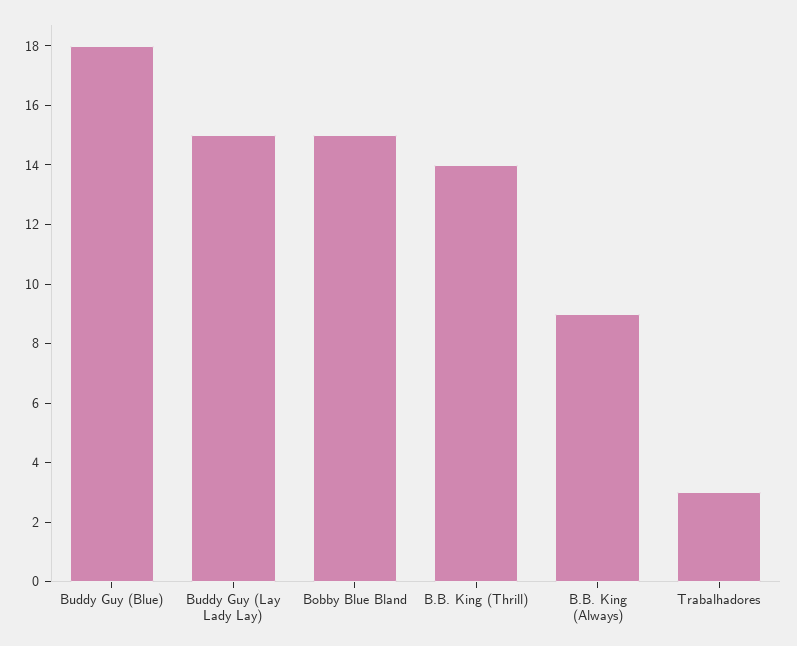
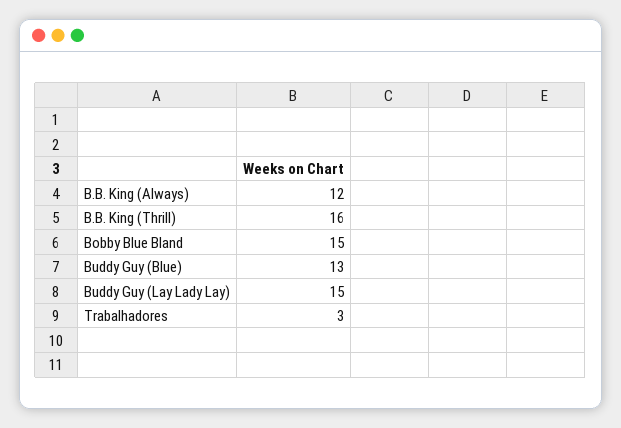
  {
-   "Buddy Guy (Blue)": 18,
+   "Buddy Guy (Blue)": 13,
    "Buddy Guy (Lay Lady Lay)": 15,
    "Bobby Blue Bland": 15,
-   "B.B. King (Thrill)": 14,
+   "B.B. King (Thrill)": 16,
-   "B.B. King (Always)": 9,
+   "B.B. King (Always)": 12,
    "Trabalhadores": 3
  }

